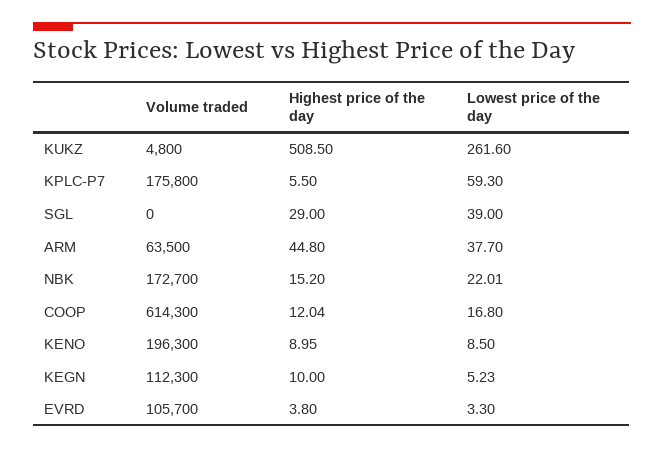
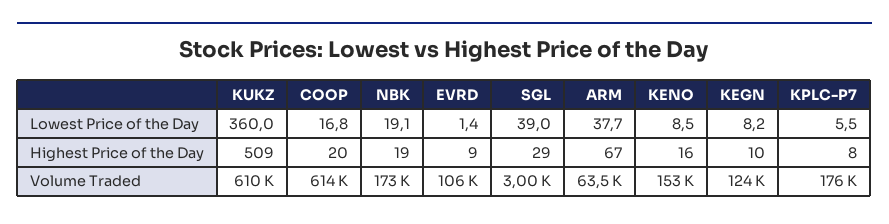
  {
    "Volume traded": {
-     "KUKZ": 4800,
+     "KUKZ": 610000,
      "KPLC-P7": 175800,
-     "SGL": 0,
+     "SGL": 3000,
      "ARM": 63500,
      "NBK": 172700,
      "COOP": 614300,
-     "KENO": 196300,
+     "KENO": 153000,
-     "KEGN": 112300,
+     "KEGN": 124000,
      "EVRD": 105700
    },
    "Highest price of the day": {
      "KUKZ": 508.5,
-     "KPLC-P7": 5.5,
+     "KPLC-P7": 8,
      "SGL": 29,
-     "ARM": 44.8,
+     "ARM": 67,
-     "NBK": 15.2,
+     "NBK": 19,
-     "COOP": 12.04,
+     "COOP": 20,
-     "KENO": 8.95,
+     "KENO": 16,
      "KEGN": 10,
-     "EVRD": 3.8
+     "EVRD": 9
    },
    "Lowest price of the day": {
-     "KUKZ": 261.6,
+     "KUKZ": 360,
-     "KPLC-P7": 59.3,
+     "KPLC-P7": 5.5,
      "SGL": 39,
      "ARM": 37.7,
-     "NBK": 22.01,
+     "NBK": 19.1,
      "COOP": 16.8,
      "KENO": 8.5,
-     "KEGN": 5.23,
+     "KEGN": 8.2,
-     "EVRD": 3.3
+     "EVRD": 1.4
    }
  }

